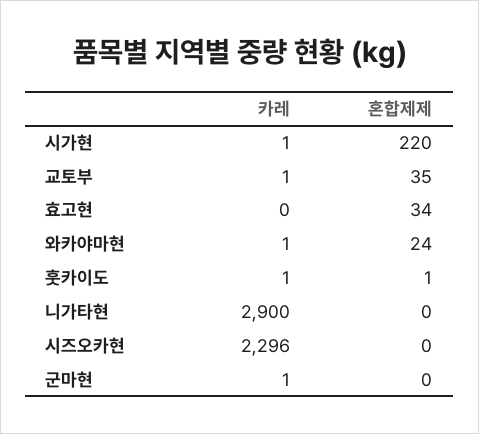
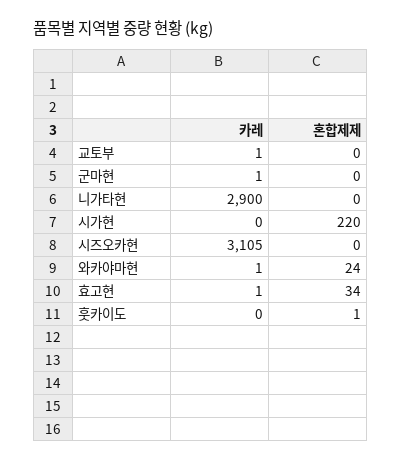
  {
    "카레": {
-     "시가현": 1,
+     "시가현": 0,
      "교토부": 1,
-     "효고현": 0,
+     "효고현": 1,
      "와카야마현": 1,
-     "훗카이도": 1,
+     "훗카이도": 0,
      "니가타현": 2900,
-     "시즈오카현": 2296,
+     "시즈오카현": 3105,
      "군마현": 1
    },
    "혼합제제": {
      "시가현": 220,
-     "교토부": 35,
+     "교토부": 0,
      "효고현": 34,
      "와카야마현": 24,
      "훗카이도": 1,
      "니가타현": 0,
      "시즈오카현": 0,
      "군마현": 0
    }
  }

